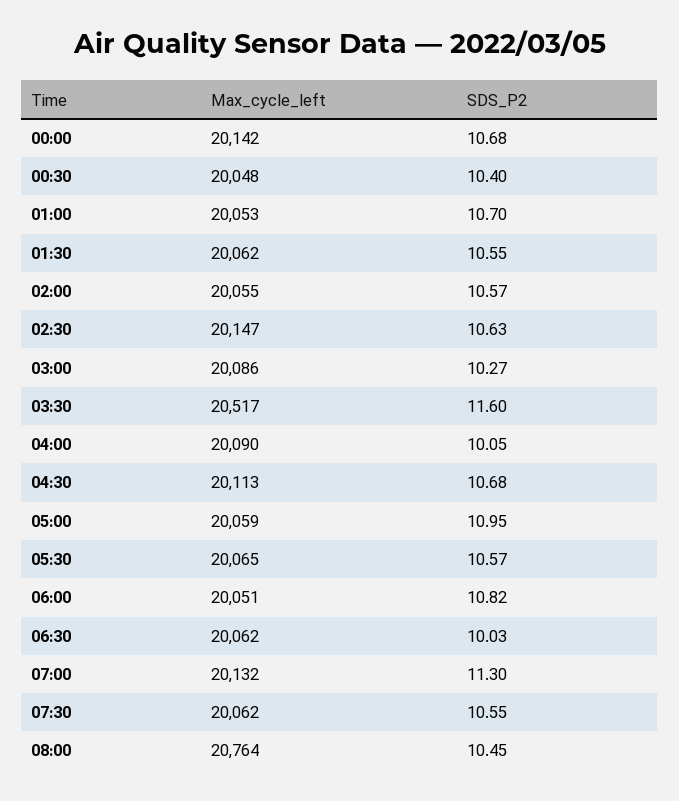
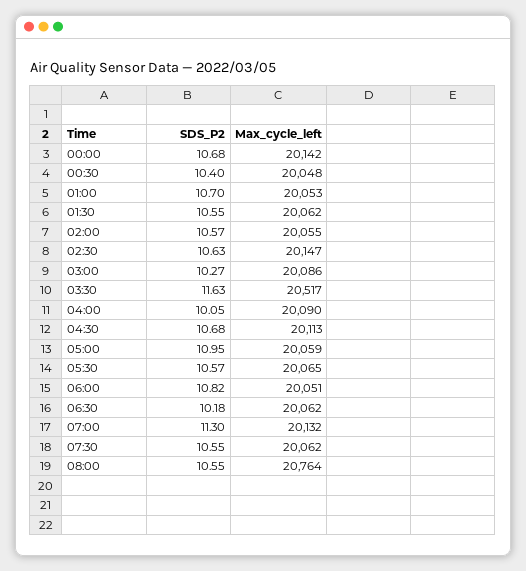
  {
    "Max_cycle_left": {
      "00:00": 20142,
      "00:30": 20048,
      "01:00": 20053,
      "01:30": 20062,
      "02:00": 20055,
      "02:30": 20147,
      "03:00": 20086,
      "03:30": 20517,
      "04:00": 20090,
      "04:30": 20113,
      "05:00": 20059,
      "05:30": 20065,
      "06:00": 20051,
      "06:30": 20062,
      "07:00": 20132,
      "07:30": 20062,
      "08:00": 20764
    },
    "SDS_P2": {
      "00:00": 10.68,
      "00:30": 10.4,
      "01:00": 10.7,
      "01:30": 10.55,
      "02:00": 10.57,
      "02:30": 10.63,
      "03:00": 10.27,
-     "03:30": 11.6,
+     "03:30": 11.63,
      "04:00": 10.05,
      "04:30": 10.68,
      "05:00": 10.95,
      "05:30": 10.57,
      "06:00": 10.82,
-     "06:30": 10.03,
+     "06:30": 10.18,
      "07:00": 11.3,
      "07:30": 10.55,
-     "08:00": 10.45
+     "08:00": 10.55
    }
  }

